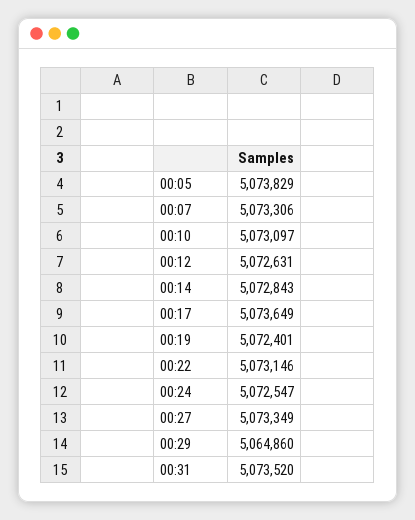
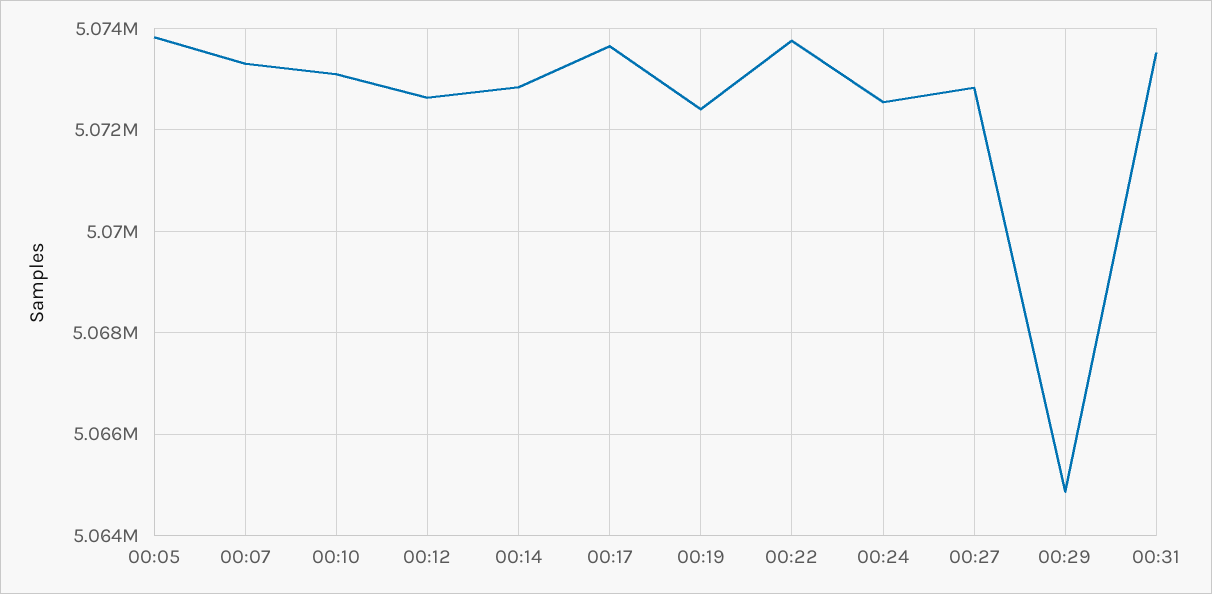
  {
    "00:05": 5073829,
    "00:07": 5073306,
    "00:10": 5073097,
    "00:12": 5072631,
    "00:14": 5072843,
    "00:17": 5073649,
    "00:19": 5072401,
-   "00:22": 5073146,
+   "00:22": 5073800,
    "00:24": 5072547,
-   "00:27": 5073349,
+   "00:27": 5072800,
    "00:29": 5064860,
    "00:31": 5073520
  }

